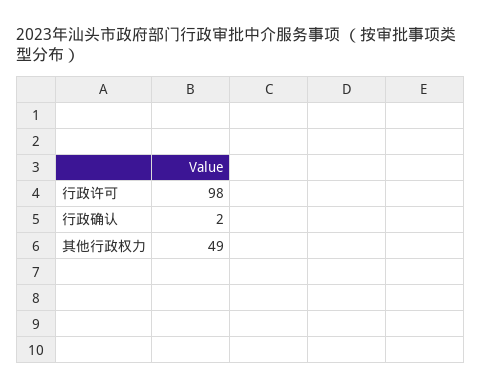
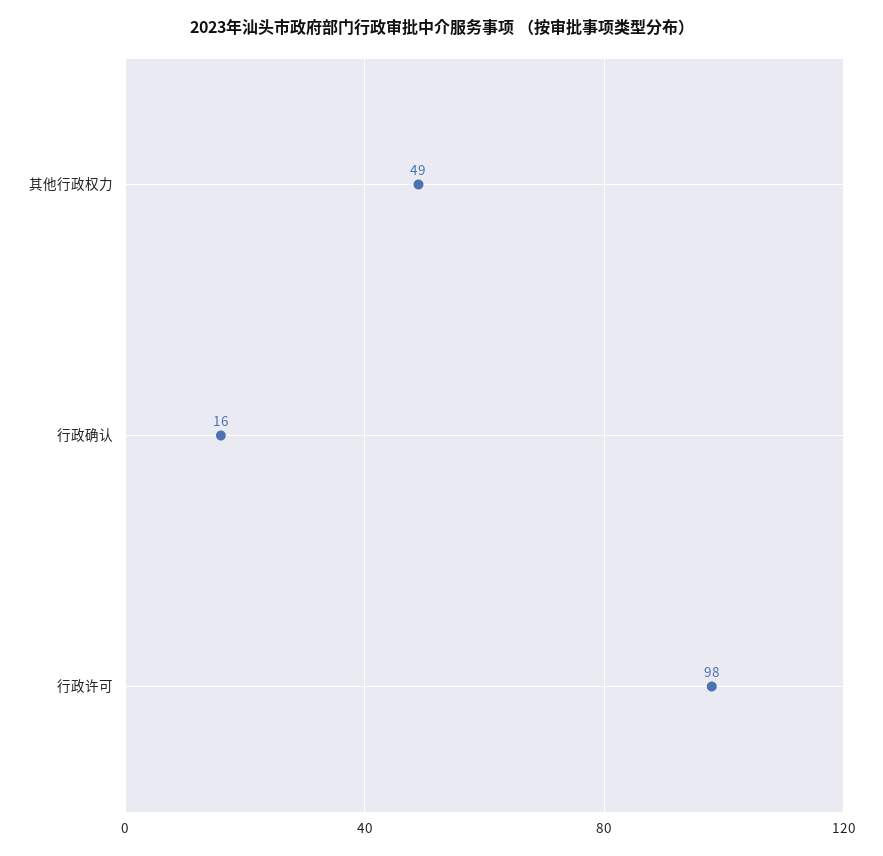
  {
    "行政许可": 98,
-   "行政确认": 2,
+   "行政确认": 16,
    "其他行政权力": 49
  }

